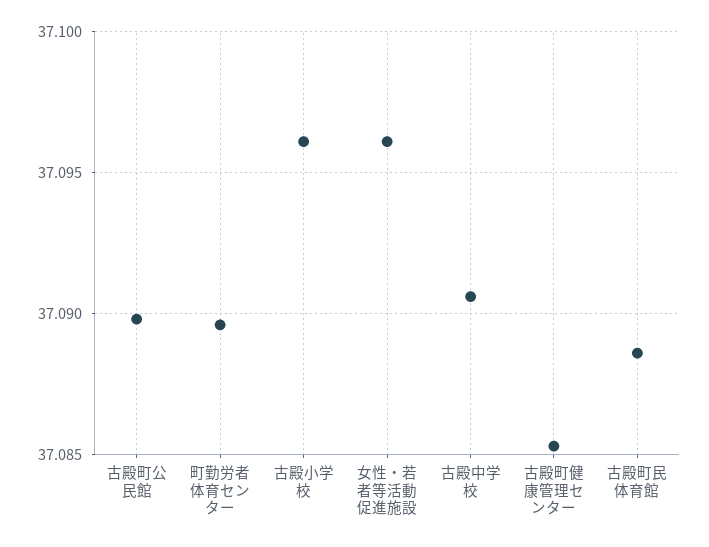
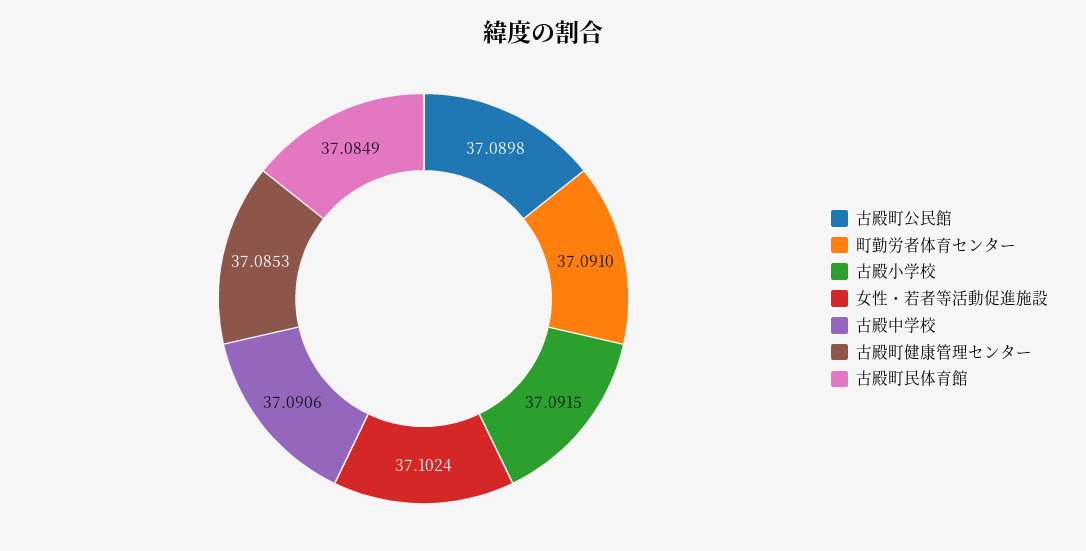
  {
    "古殿町公民館": 37.0898,
-   "町勤労者体育センター": 37.0895,
+   "町勤労者体育センター": 37.091,
-   "古殿小学校": 37.096,
+   "古殿小学校": 37.0915,
-   "女性・若者等活動促進施設": 37.096,
+   "女性・若者等活動促進施設": 37.1024,
    "古殿中学校": 37.0906,
    "古殿町健康管理センター": 37.0853,
-   "古殿町民体育館": 37.0885
+   "古殿町民体育館": 37.0849
  }

